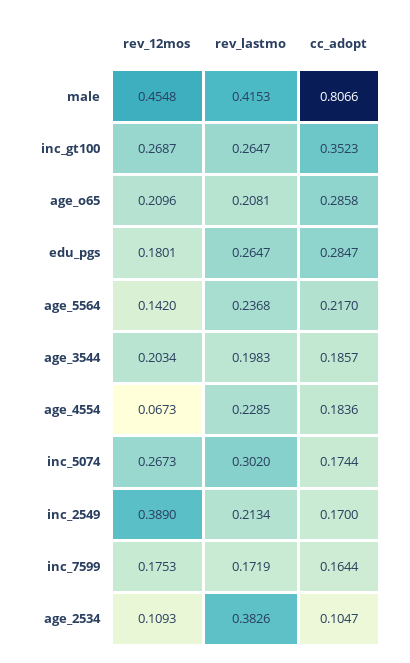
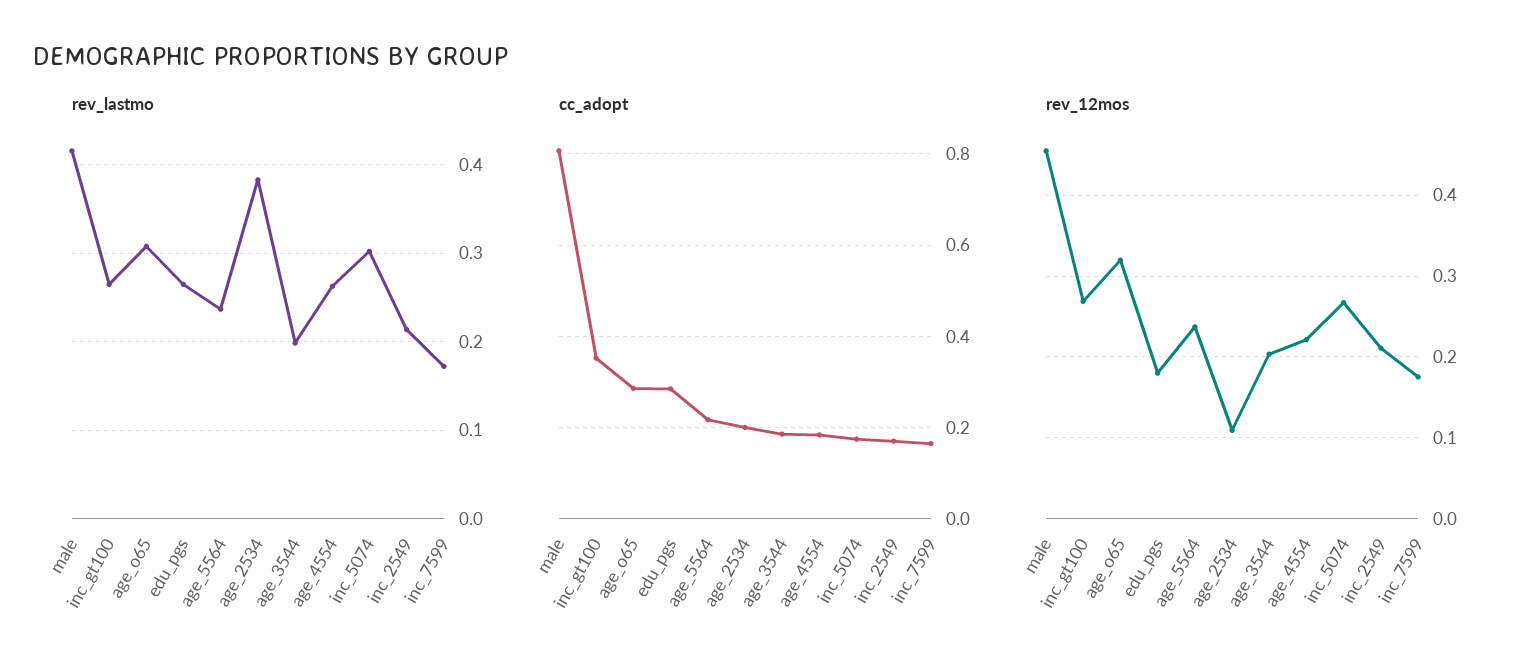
  {
    "rev_12mos": {
      "male": 0.4548,
      "inc_gt100": 0.2687,
-     "age_o65": 0.2096,
+     "age_o65": 0.32,
      "edu_pgs": 0.1801,
-     "age_5564": 0.142,
+     "age_5564": 0.24,
      "age_3544": 0.2034,
-     "age_4554": 0.0673,
+     "age_4554": 0.22,
      "inc_5074": 0.2673,
-     "inc_2549": 0.389,
+     "inc_2549": 0.21,
      "inc_7599": 0.1753,
      "age_2534": 0.1093
    },
    "rev_lastmo": {
      "male": 0.4153,
      "inc_gt100": 0.2647,
-     "age_o65": 0.2081,
+     "age_o65": 0.31,
      "edu_pgs": 0.2647,
      "age_5564": 0.2368,
      "age_3544": 0.1983,
-     "age_4554": 0.2285,
+     "age_4554": 0.26,
      "inc_5074": 0.302,
      "inc_2549": 0.2134,
      "inc_7599": 0.1719,
      "age_2534": 0.3826
    },
    "cc_adopt": {
      "male": 0.8066,
      "inc_gt100": 0.3523,
      "age_o65": 0.2858,
      "edu_pgs": 0.2847,
      "age_5564": 0.217,
      "age_3544": 0.1857,
      "age_4554": 0.1836,
      "inc_5074": 0.1744,
      "inc_2549": 0.17,
      "inc_7599": 0.1644,
-     "age_2534": 0.1047
+     "age_2534": 0.2
    }
  }

